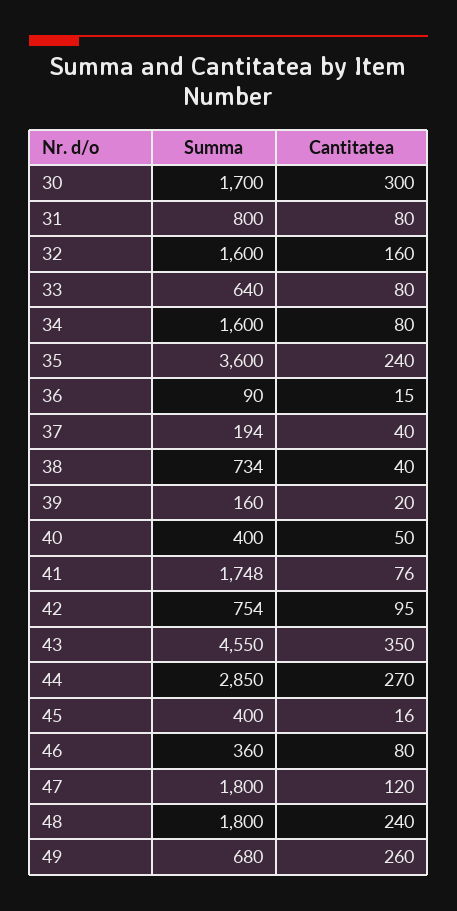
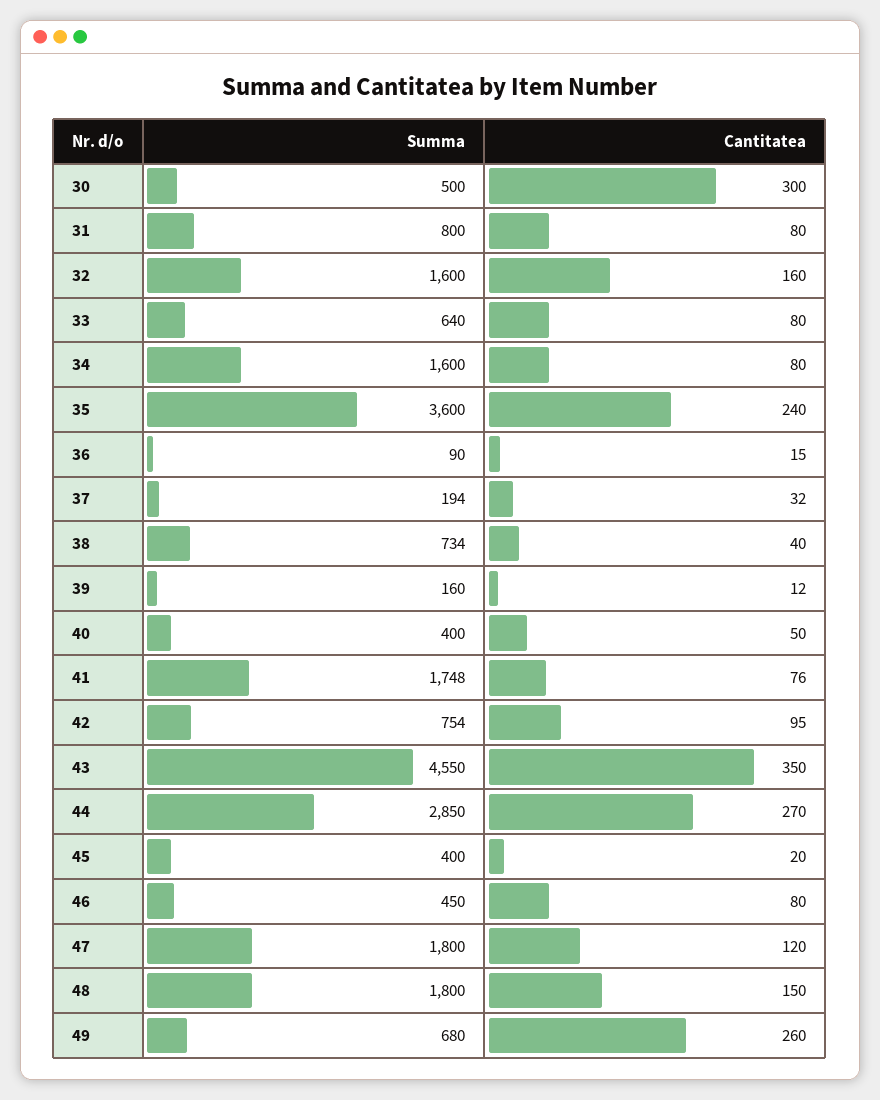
  {
    "Summa": {
-     "30": 1700,
+     "30": 500,
      "31": 800,
      "32": 1600,
      "33": 640,
      "34": 1600,
      "35": 3600,
      "36": 90,
      "37": 194,
      "38": 734,
      "39": 160,
      "40": 400,
      "41": 1748,
      "42": 754,
      "43": 4550,
      "44": 2850,
      "45": 400,
-     "46": 360,
+     "46": 450,
      "47": 1800,
      "48": 1800,
      "49": 680
    },
    "Cantitatea": {
      "30": 300,
      "31": 80,
      "32": 160,
      "33": 80,
      "34": 80,
      "35": 240,
      "36": 15,
-     "37": 40,
+     "37": 32,
      "38": 40,
-     "39": 20,
+     "39": 12,
      "40": 50,
      "41": 76,
      "42": 95,
      "43": 350,
      "44": 270,
-     "45": 16,
+     "45": 20,
      "46": 80,
      "47": 120,
-     "48": 240,
+     "48": 150,
      "49": 260
    }
  }

